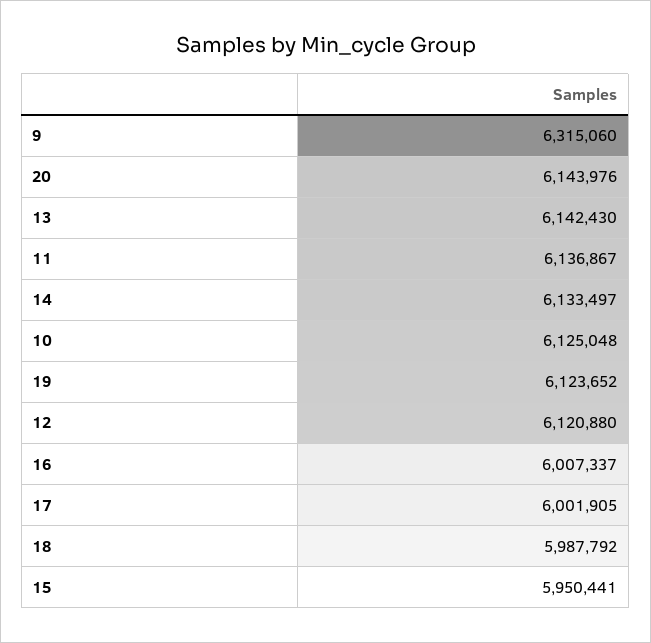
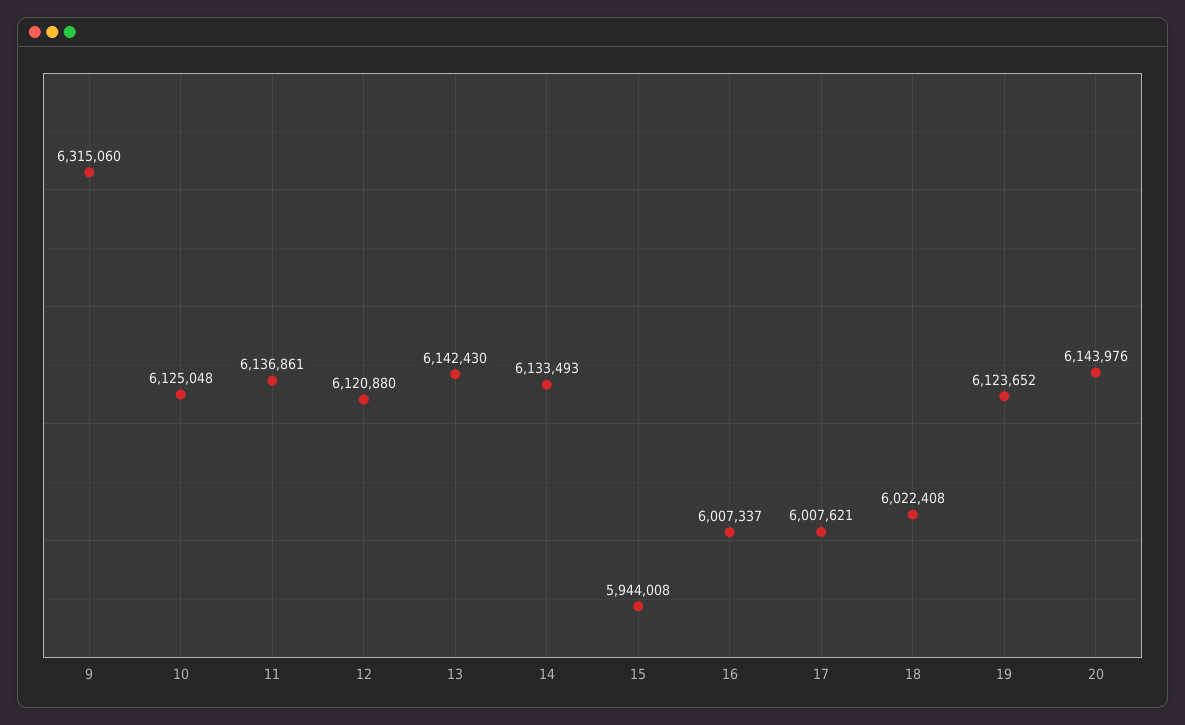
  {
    "9": 6315060,
    "20": 6143976,
    "13": 6142430,
-   "11": 6136867,
+   "11": 6136861,
-   "14": 6133497,
+   "14": 6133493,
    "10": 6125048,
    "19": 6123652,
    "12": 6120880,
    "16": 6007337,
-   "17": 6001905,
+   "17": 6007621,
-   "18": 5987792,
+   "18": 6022408,
-   "15": 5950441
+   "15": 5944008
  }

